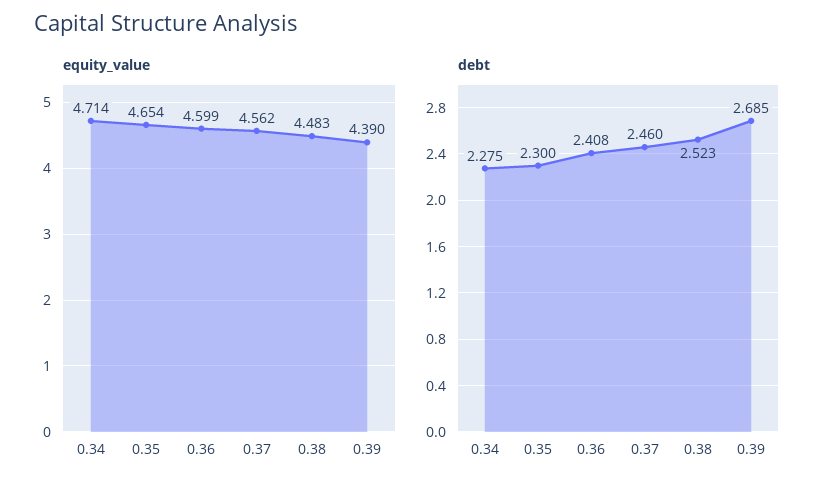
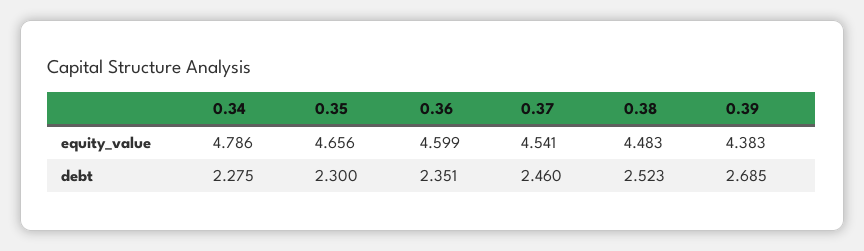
  {
    "equity_value": {
-     "0.34": 4.714,
+     "0.34": 4.786,
-     "0.35": 4.654,
+     "0.35": 4.656,
      "0.36": 4.599,
-     "0.37": 4.562,
+     "0.37": 4.541,
      "0.38": 4.483,
-     "0.39": 4.39
+     "0.39": 4.383
    },
    "debt": {
      "0.34": 2.275,
      "0.35": 2.3,
-     "0.36": 2.408,
+     "0.36": 2.351,
      "0.37": 2.46,
      "0.38": 2.523,
      "0.39": 2.685
    }
  }

